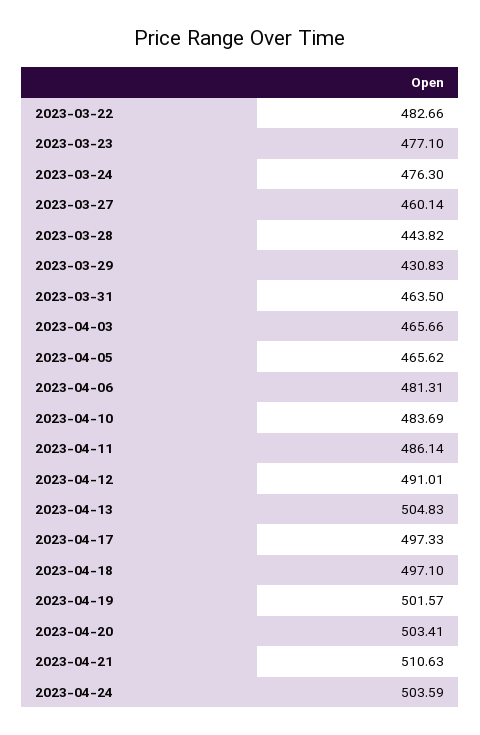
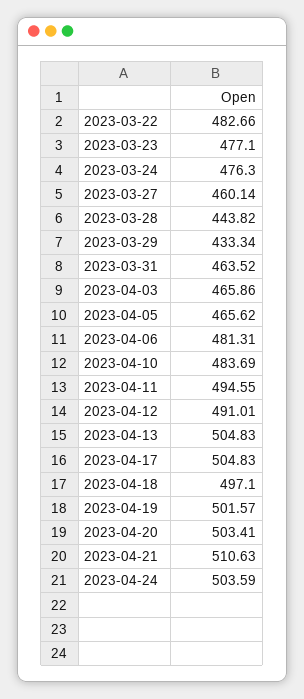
  {
    "2023-03-22": 482.66,
    "2023-03-23": 477.1,
    "2023-03-24": 476.3,
    "2023-03-27": 460.14,
    "2023-03-28": 443.82,
-   "2023-03-29": 430.83,
+   "2023-03-29": 433.34,
-   "2023-03-31": 463.5,
+   "2023-03-31": 463.52,
-   "2023-04-03": 465.66,
+   "2023-04-03": 465.86,
    "2023-04-05": 465.62,
    "2023-04-06": 481.31,
    "2023-04-10": 483.69,
-   "2023-04-11": 486.14,
+   "2023-04-11": 494.55,
    "2023-04-12": 491.01,
    "2023-04-13": 504.83,
-   "2023-04-17": 497.33,
+   "2023-04-17": 504.83,
    "2023-04-18": 497.1,
    "2023-04-19": 501.57,
    "2023-04-20": 503.41,
    "2023-04-21": 510.63,
    "2023-04-24": 503.59
  }

